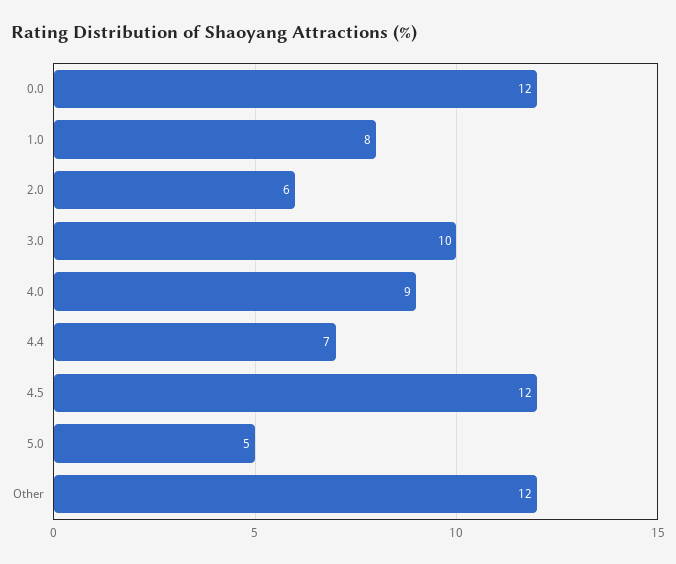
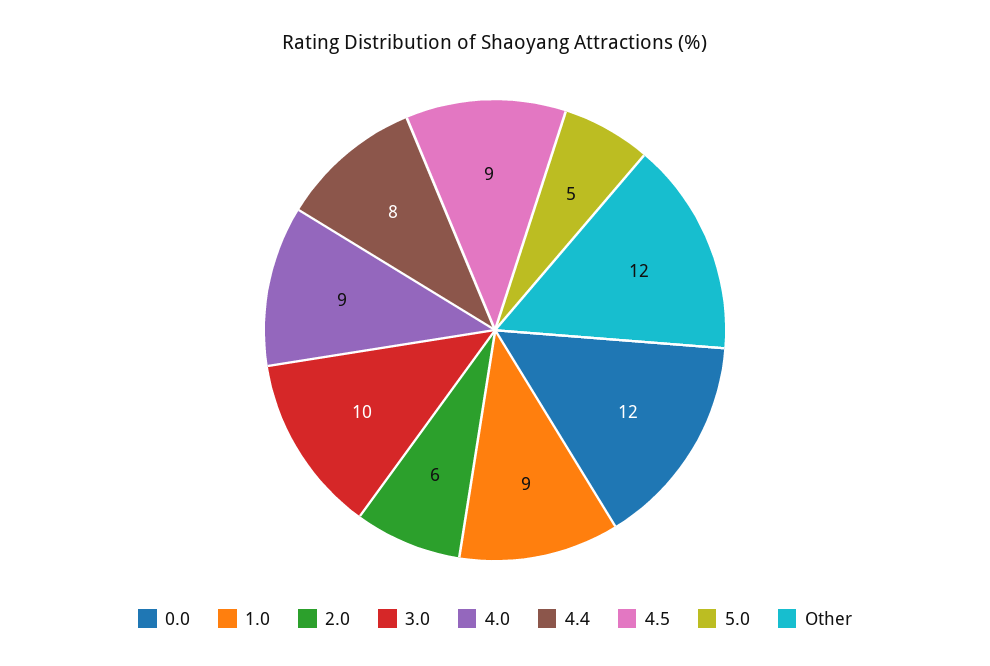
  {
    "0.0": 12,
-   "1.0": 8,
+   "1.0": 9,
    "2.0": 6,
    "3.0": 10,
    "4.0": 9,
-   "4.4": 7,
+   "4.4": 8,
-   "4.5": 12,
+   "4.5": 9,
    "5.0": 5,
    "Other": 12
  }

